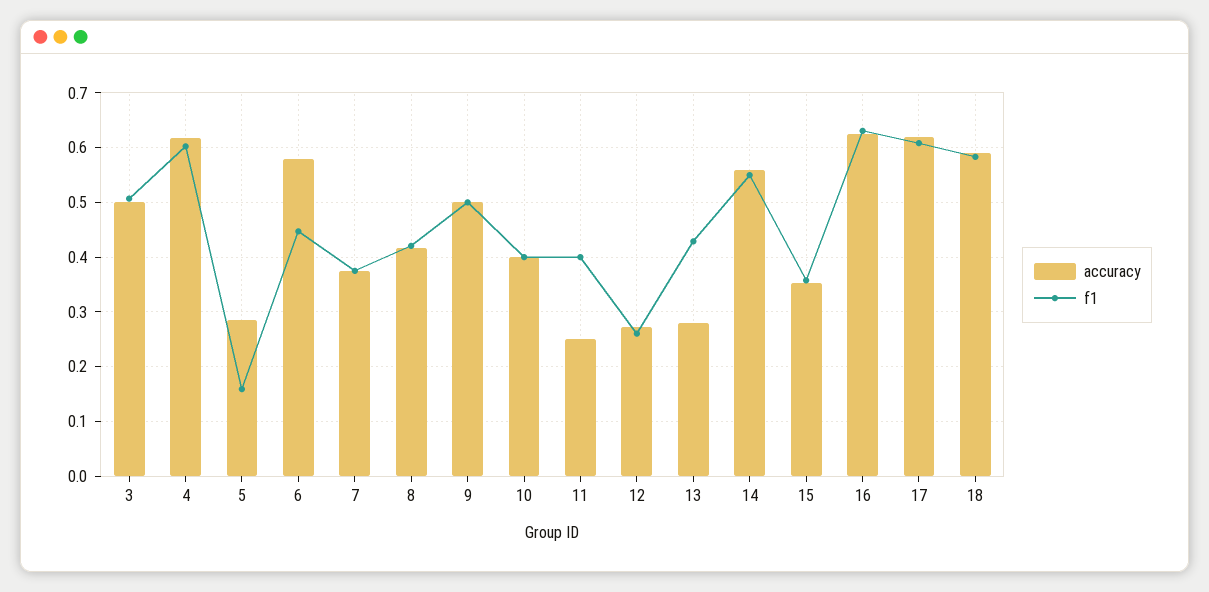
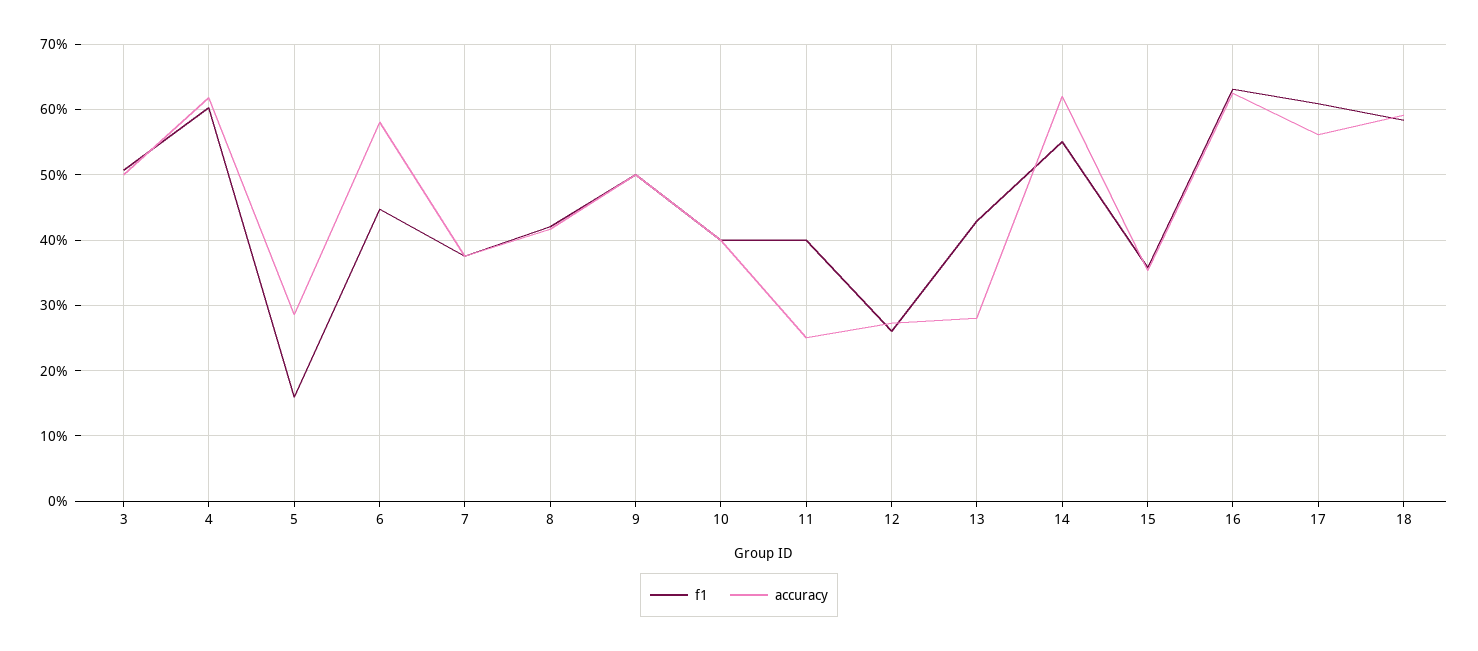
  {
    "accuracy": {
      "3": 0.5,
      "4": 0.62,
      "5": 0.29,
      "6": 0.58,
      "7": 0.38,
      "8": 0.42,
      "9": 0.5,
      "10": 0.4,
      "11": 0.25,
      "12": 0.27,
      "13": 0.28,
-     "14": 0.56,
+     "14": 0.62,
      "15": 0.35,
      "16": 0.63,
-     "17": 0.62,
+     "17": 0.56,
      "18": 0.59
    },
    "f1": {
      "3": 0.51,
      "4": 0.6,
      "5": 0.16,
      "6": 0.45,
      "7": 0.38,
      "8": 0.42,
      "9": 0.5,
      "10": 0.4,
      "11": 0.4,
      "12": 0.26,
      "13": 0.43,
      "14": 0.55,
      "15": 0.36,
      "16": 0.63,
      "17": 0.61,
      "18": 0.58
    }
  }

